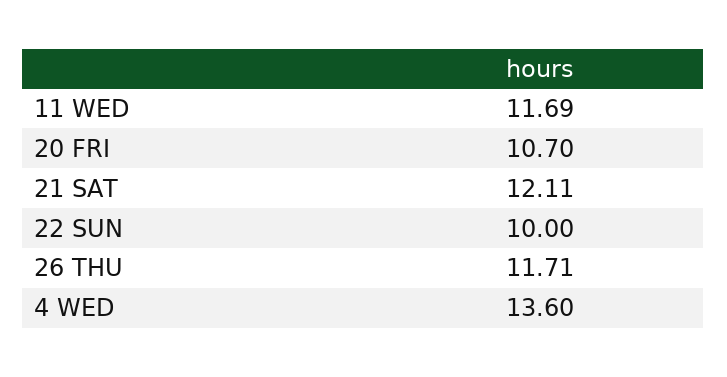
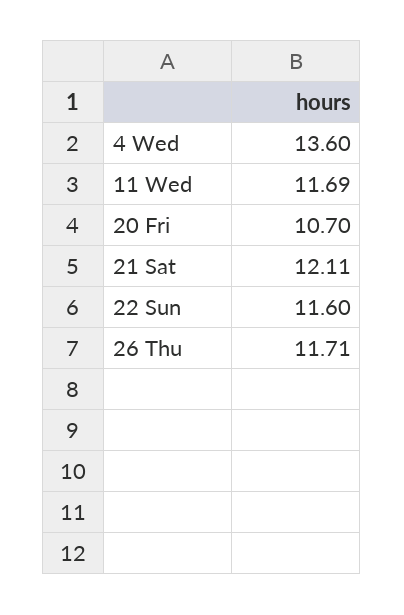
  {
    "11 WED": 11.69,
    "20 FRI": 10.7,
    "21 SAT": 12.11,
-   "22 SUN": 10,
+   "22 SUN": 11.6,
    "26 THU": 11.71,
    "4 WED": 13.6
  }

